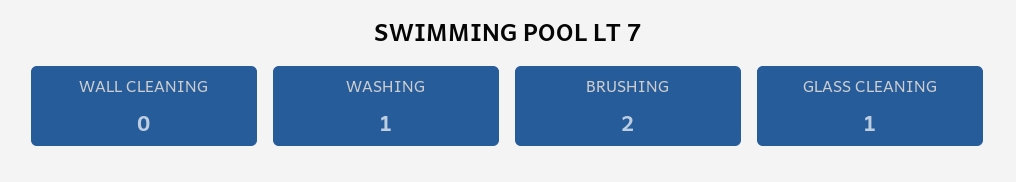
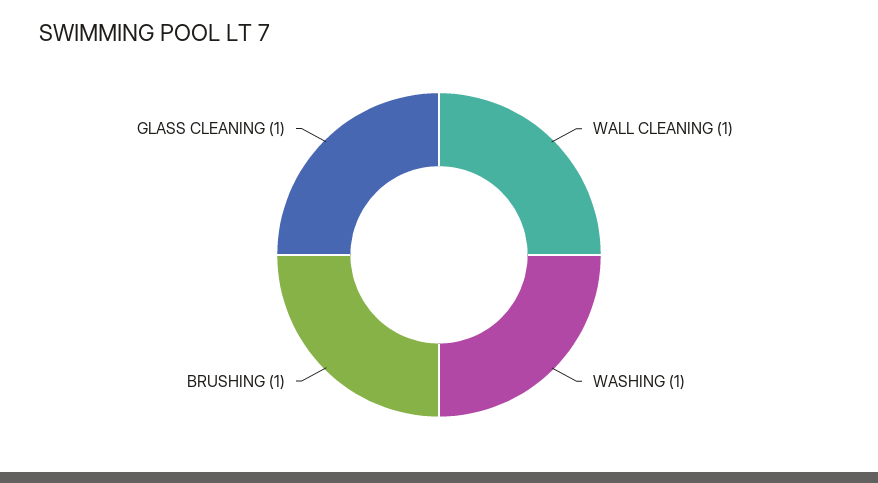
  {
-   "WALL CLEANING": 0,
+   "WALL CLEANING": 1,
    "WASHING": 1,
-   "BRUSHING": 2,
+   "BRUSHING": 1,
    "GLASS CLEANING": 1
  }

